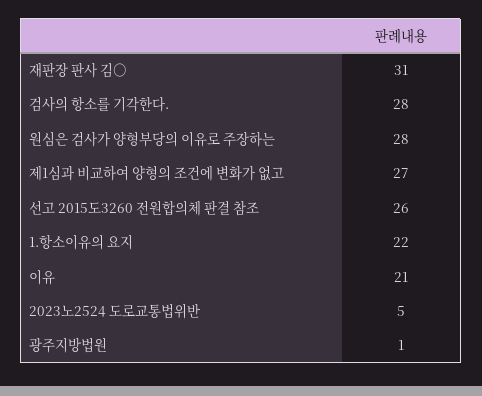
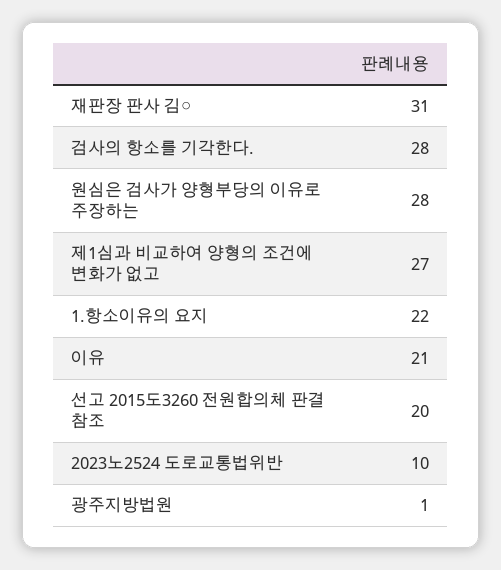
  {
    "재판장 판사 김○": 31,
    "검사의 항소를 기각한다.": 28,
    "원심은 검사가 양형부당의 이유로 주장하는": 28,
    "제1심과 비교하여 양형의 조건에 변화가 없고": 27,
-   "선고 2015도3260 전원합의체 판결 참조": 26,
+   "선고 2015도3260 전원합의체 판결 참조": 20,
    "1.항소이유의 요지": 22,
    "이유": 21,
-   "2023노2524 도로교통법위반": 5,
+   "2023노2524 도로교통법위반": 10,
    "광주지방법원": 1
  }

